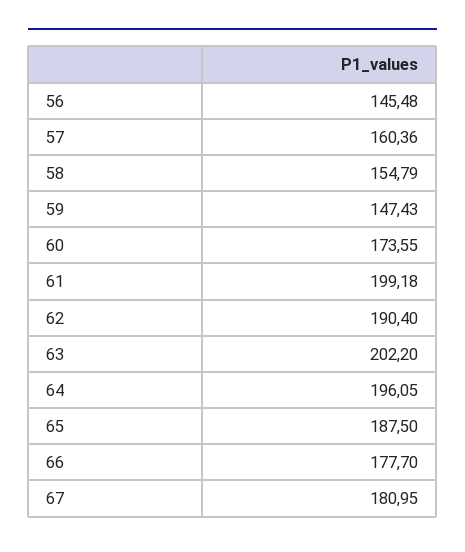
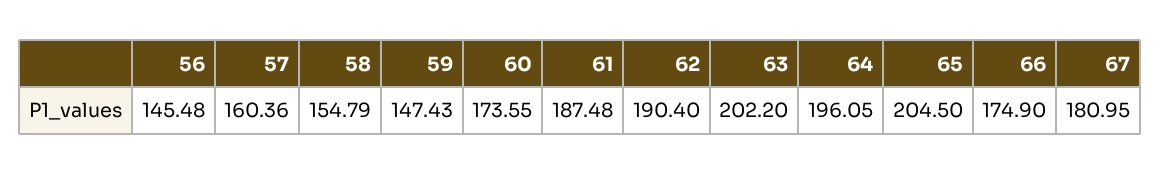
  {
    "56": 145.48,
    "57": 160.36,
    "58": 154.79,
    "59": 147.43,
    "60": 173.55,
-   "61": 199.18,
+   "61": 187.48,
    "62": 190.4,
    "63": 202.2,
    "64": 196.05,
-   "65": 187.5,
+   "65": 204.5,
-   "66": 177.7,
+   "66": 174.9,
    "67": 180.95
  }

